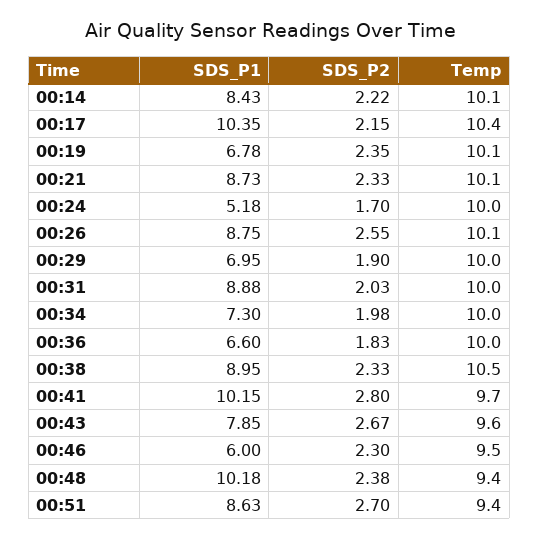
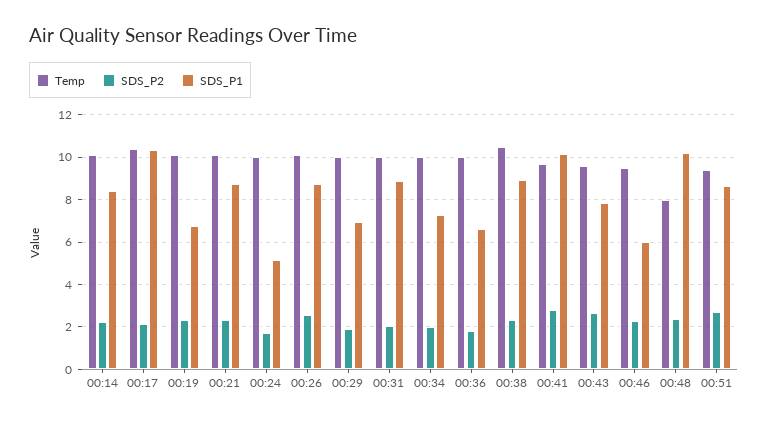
  {
    "SDS_P1": {
      "00:14": 8.43,
      "00:17": 10.35,
      "00:19": 6.78,
      "00:21": 8.73,
      "00:24": 5.18,
      "00:26": 8.75,
      "00:29": 6.95,
      "00:31": 8.88,
      "00:34": 7.3,
      "00:36": 6.6,
      "00:38": 8.95,
      "00:41": 10.15,
      "00:43": 7.85,
      "00:46": 6,
      "00:48": 10.18,
      "00:51": 8.63
    },
    "SDS_P2": {
      "00:14": 2.22,
      "00:17": 2.15,
      "00:19": 2.35,
      "00:21": 2.33,
      "00:24": 1.7,
      "00:26": 2.55,
      "00:29": 1.9,
      "00:31": 2.03,
      "00:34": 1.98,
      "00:36": 1.83,
      "00:38": 2.33,
      "00:41": 2.8,
      "00:43": 2.67,
      "00:46": 2.3,
      "00:48": 2.38,
      "00:51": 2.7
    },
    "Temp": {
      "00:14": 10.1,
      "00:17": 10.4,
      "00:19": 10.1,
      "00:21": 10.1,
      "00:24": 10,
      "00:26": 10.1,
      "00:29": 10,
      "00:31": 10,
      "00:34": 10,
      "00:36": 10,
      "00:38": 10.5,
      "00:41": 9.7,
      "00:43": 9.6,
      "00:46": 9.5,
-     "00:48": 9.4,
+     "00:48": 8,
      "00:51": 9.4
    }
  }

